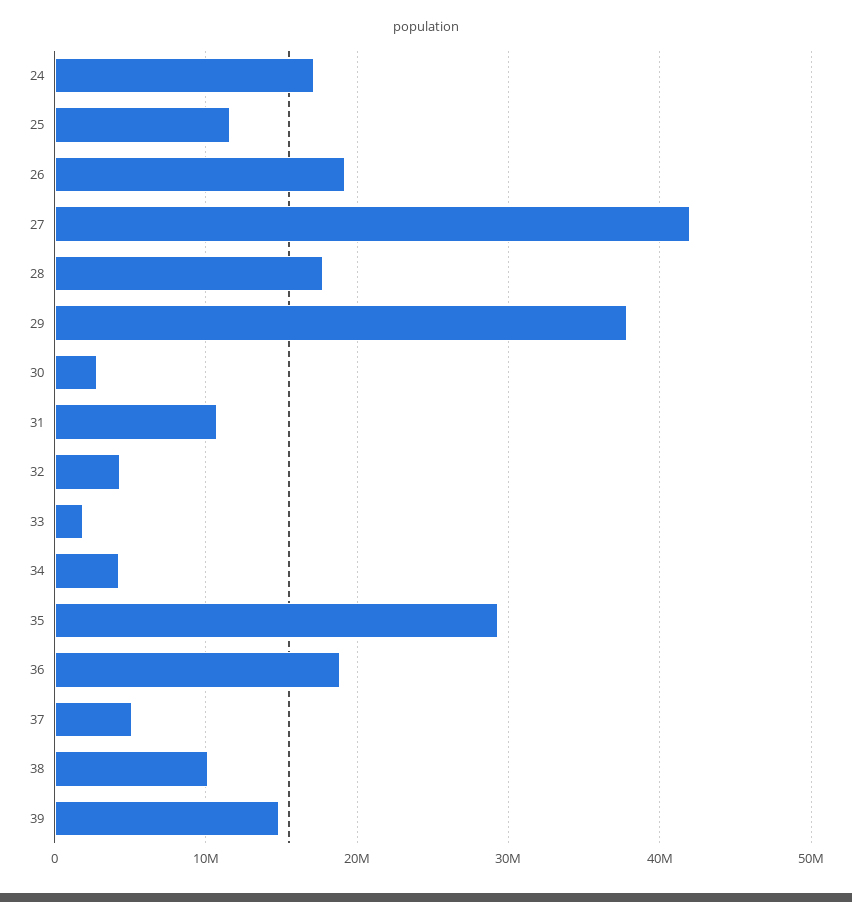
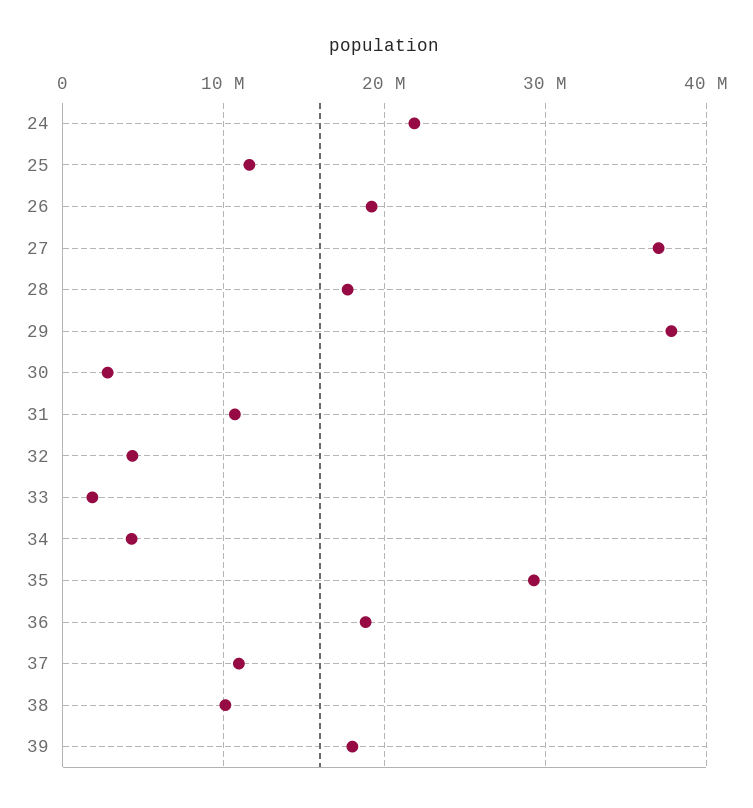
  {
-   "24": 17000000,
+   "24": 22000000,
    "25": 12000000,
    "26": 19000000,
-   "27": 42000000,
+   "27": 37000000,
    "28": 18000000,
    "29": 38000000,
    "30": 3000000,
    "31": 11000000,
    "32": 4000000,
    "33": 2000000,
    "34": 4000000,
    "35": 29000000,
    "36": 19000000,
-   "37": 5000000,
+   "37": 11000000,
    "38": 10000000,
-   "39": 15000000
+   "39": 18000000
  }

